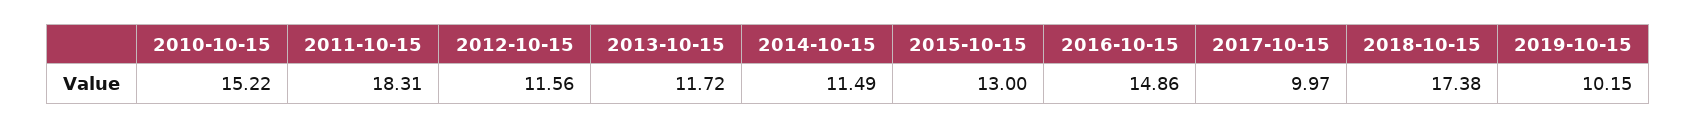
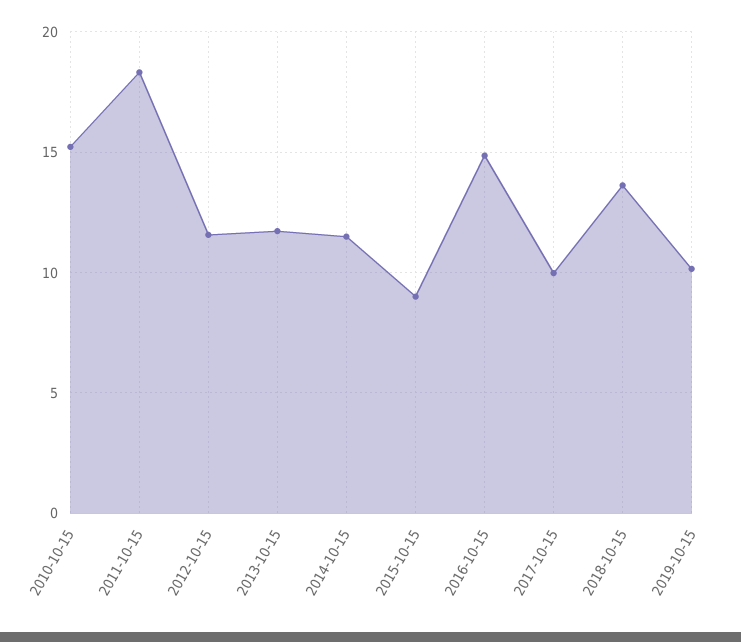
  {
    "2010-10-15": 15.22,
    "2011-10-15": 18.31,
    "2012-10-15": 11.56,
    "2013-10-15": 11.72,
    "2014-10-15": 11.49,
-   "2015-10-15": 13,
+   "2015-10-15": 9,
    "2016-10-15": 14.86,
    "2017-10-15": 9.97,
-   "2018-10-15": 17.38,
+   "2018-10-15": 13.5,
    "2019-10-15": 10.15
  }

